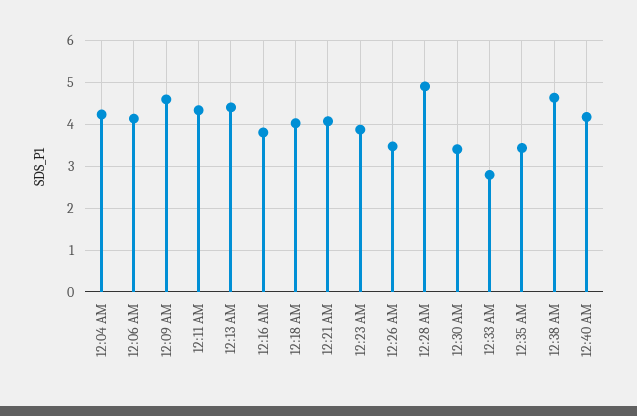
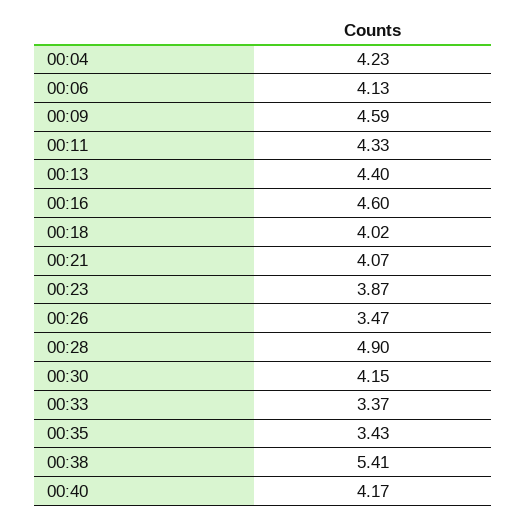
  {
    "12:04 AM": 4.23,
    "12:06 AM": 4.13,
    "12:09 AM": 4.59,
    "12:11 AM": 4.33,
    "12:13 AM": 4.4,
-   "12:16 AM": 3.8,
+   "12:16 AM": 4.6,
    "12:18 AM": 4.02,
    "12:21 AM": 4.07,
    "12:23 AM": 3.87,
    "12:26 AM": 3.47,
    "12:28 AM": 4.9,
-   "12:30 AM": 3.4,
+   "12:30 AM": 4.15,
-   "12:33 AM": 2.8,
+   "12:33 AM": 3.37,
    "12:35 AM": 3.43,
-   "12:38 AM": 4.6,
+   "12:38 AM": 5.41,
    "12:40 AM": 4.17
  }

